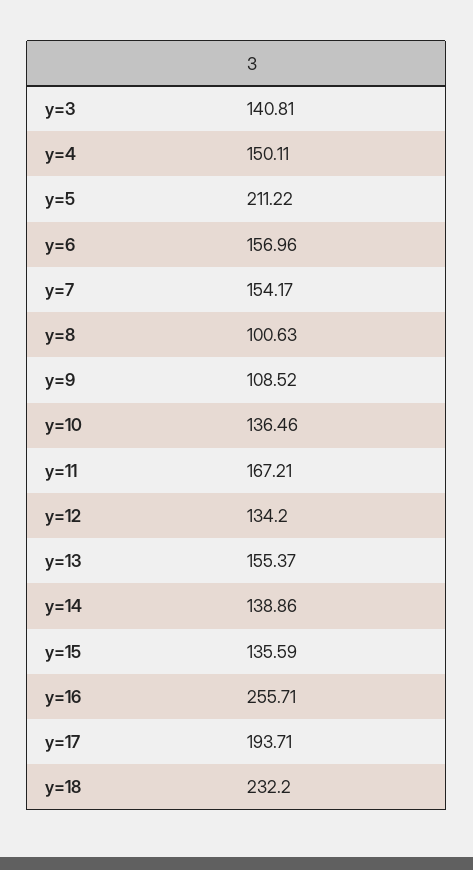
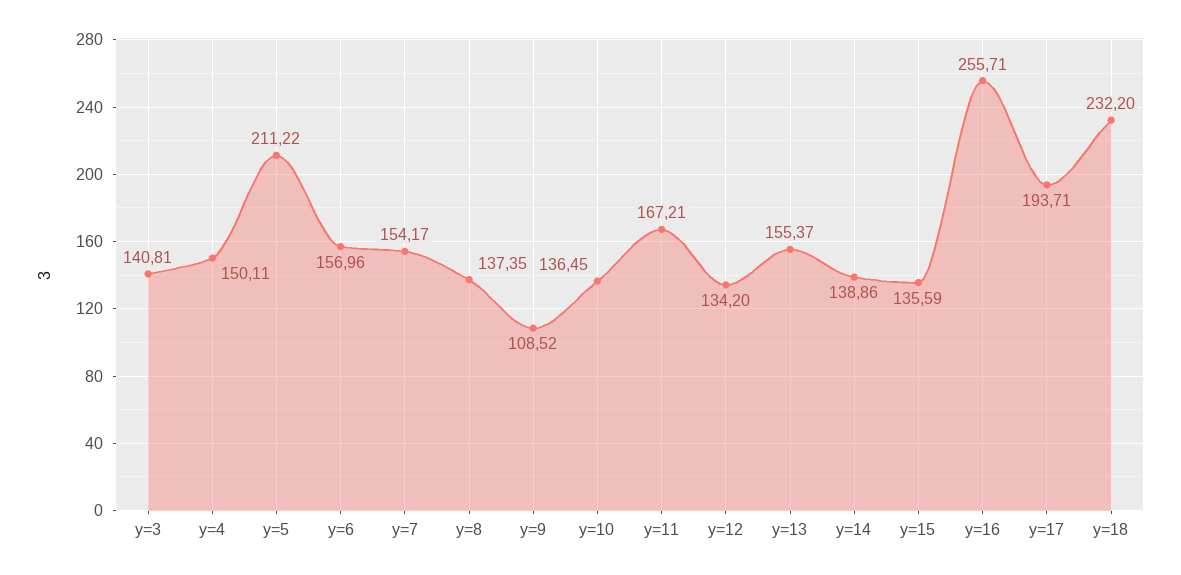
  {
    "y=3": 140.81,
    "y=4": 150.11,
    "y=5": 211.22,
    "y=6": 156.96,
    "y=7": 154.17,
-   "y=8": 100.63,
+   "y=8": 137.35,
    "y=9": 108.52,
-   "y=10": 136.46,
+   "y=10": 136.45,
    "y=11": 167.21,
    "y=12": 134.2,
    "y=13": 155.37,
    "y=14": 138.86,
    "y=15": 135.59,
    "y=16": 255.71,
    "y=17": 193.71,
    "y=18": 232.2
  }

